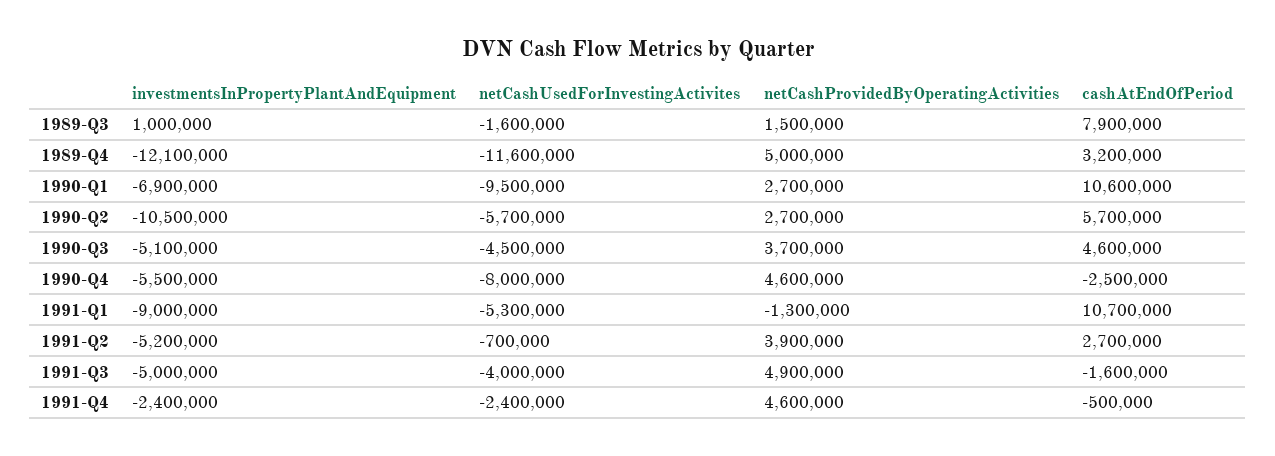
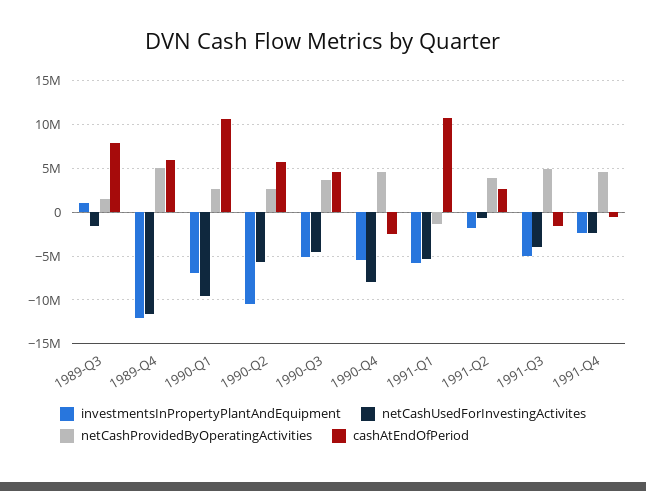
  {
    "investmentsInPropertyPlantAndEquipment": {
      "1989-Q3": 1000000,
      "1989-Q4": -12100000,
      "1990-Q1": -6900000,
      "1990-Q2": -10500000,
      "1990-Q3": -5100000,
      "1990-Q4": -5500000,
-     "1991-Q1": -9000000,
+     "1991-Q1": -6000000,
-     "1991-Q2": -5200000,
+     "1991-Q2": -2000000,
      "1991-Q3": -5000000,
      "1991-Q4": -2400000
    },
    "netCashUsedForInvestingActivites": {
      "1989-Q3": -1600000,
      "1989-Q4": -11600000,
      "1990-Q1": -9500000,
      "1990-Q2": -5700000,
      "1990-Q3": -4500000,
      "1990-Q4": -8000000,
      "1991-Q1": -5300000,
      "1991-Q2": -700000,
      "1991-Q3": -4000000,
      "1991-Q4": -2400000
    },
    "netCashProvidedByOperatingActivities": {
      "1989-Q3": 1500000,
      "1989-Q4": 5000000,
      "1990-Q1": 2700000,
      "1990-Q2": 2700000,
      "1990-Q3": 3700000,
      "1990-Q4": 4600000,
      "1991-Q1": -1300000,
      "1991-Q2": 3900000,
      "1991-Q3": 4900000,
      "1991-Q4": 4600000
    },
    "cashAtEndOfPeriod": {
      "1989-Q3": 7900000,
-     "1989-Q4": 3200000,
+     "1989-Q4": 6000000,
      "1990-Q1": 10600000,
      "1990-Q2": 5700000,
      "1990-Q3": 4600000,
      "1990-Q4": -2500000,
      "1991-Q1": 10700000,
      "1991-Q2": 2700000,
      "1991-Q3": -1600000,
      "1991-Q4": -500000
    }
  }

